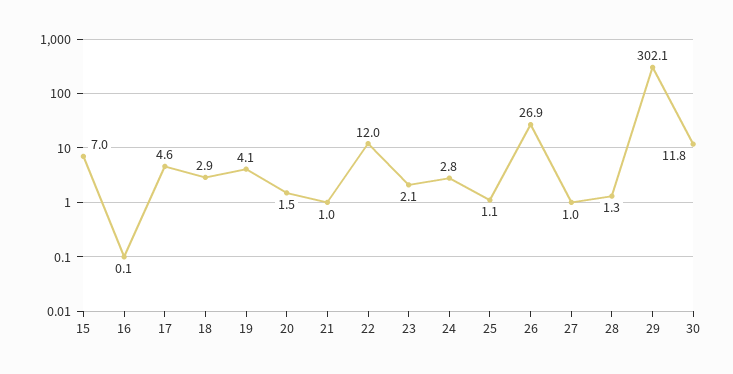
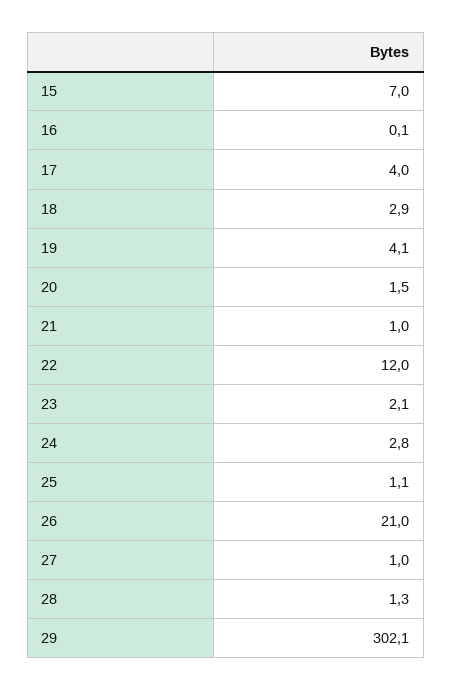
  {
    "15": 7,
    "16": 0.1,
-   "17": 4.6,
+   "17": 4,
    "18": 2.9,
    "19": 4.1,
    "20": 1.5,
    "21": 1,
    "22": 12,
    "23": 2.1,
    "24": 2.8,
    "25": 1.1,
-   "26": 26.9,
+   "26": 21,
    "27": 1,
    "28": 1.3,
-   "29": 302.1,
+   "29": 302.1
-   "30": 11.8
  }

